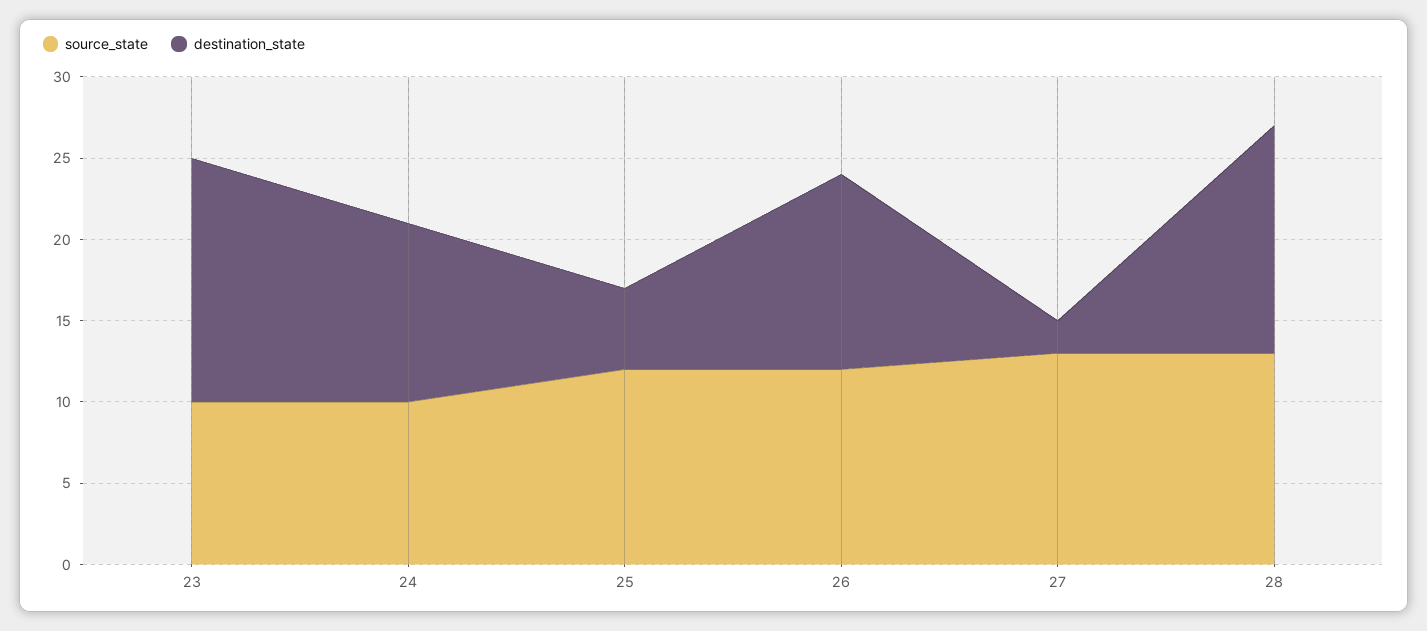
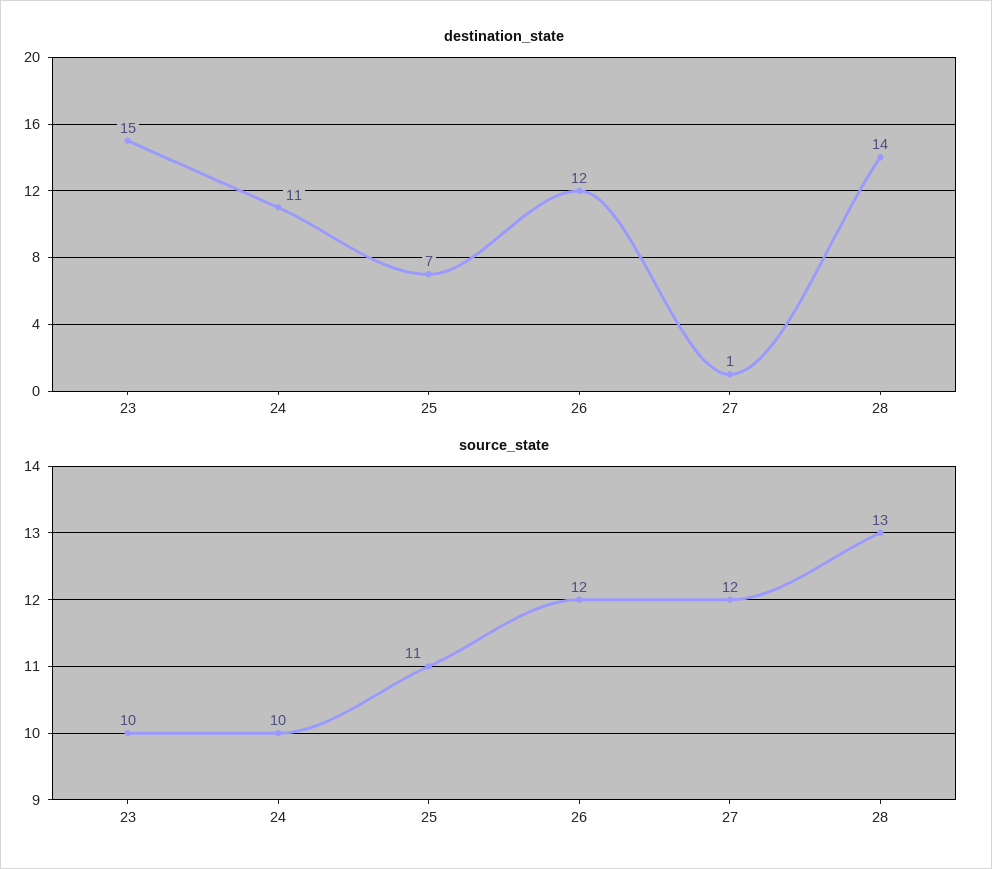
  {
    "source_state": {
      "23": 10,
      "24": 10,
-     "25": 12,
+     "25": 11,
      "26": 12,
-     "27": 13,
+     "27": 12,
      "28": 13
    },
    "destination_state": {
      "23": 15,
      "24": 11,
-     "25": 5,
+     "25": 7,
      "26": 12,
-     "27": 2,
+     "27": 1,
      "28": 14
    }
  }

